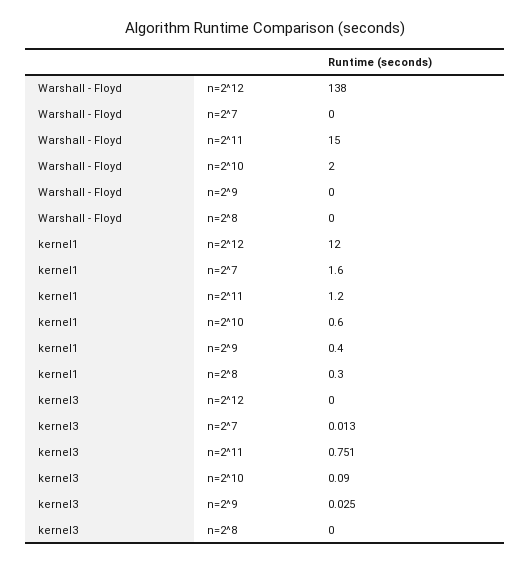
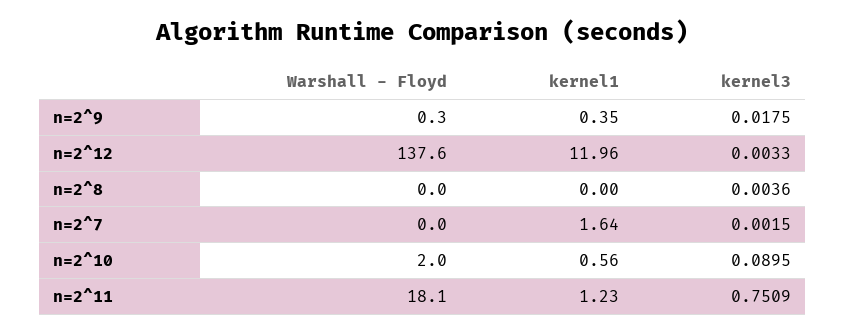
  {
    "Warshall - Floyd": {
      "n=2^12": 137.6,
      "n=2^7": 0,
-     "n=2^11": 15,
+     "n=2^11": 18.1,
      "n=2^10": 2,
      "n=2^9": 0.3,
      "n=2^8": 0
    },
    "kernel1": {
      "n=2^12": 11.96,
      "n=2^7": 1.64,
      "n=2^11": 1.23,
      "n=2^10": 0.56,
      "n=2^9": 0.35,
-     "n=2^8": 0.3
+     "n=2^8": 0
    },
    "kernel3": {
-     "n=2^12": 0,
+     "n=2^12": 0.0033,
-     "n=2^7": 0.013,
+     "n=2^7": 0.0015,
      "n=2^11": 0.7509,
      "n=2^10": 0.0895,
-     "n=2^9": 0.025,
+     "n=2^9": 0.0175,
-     "n=2^8": 0
+     "n=2^8": 0.0036
    }
  }

